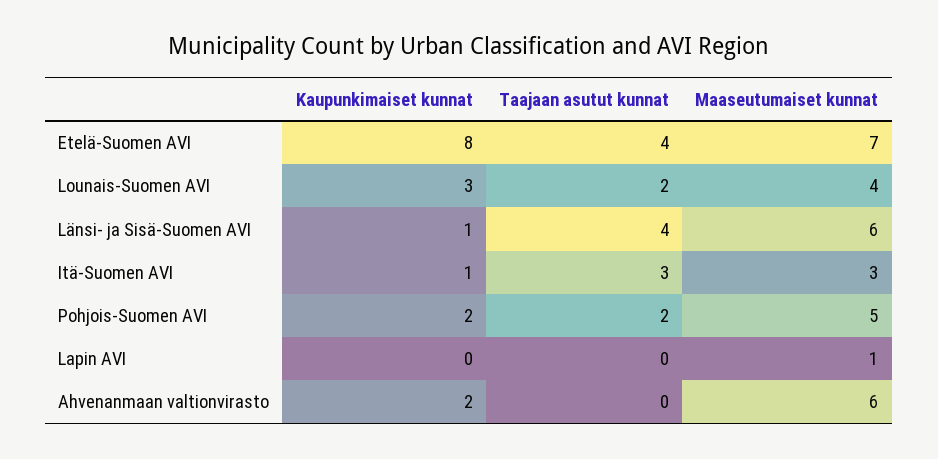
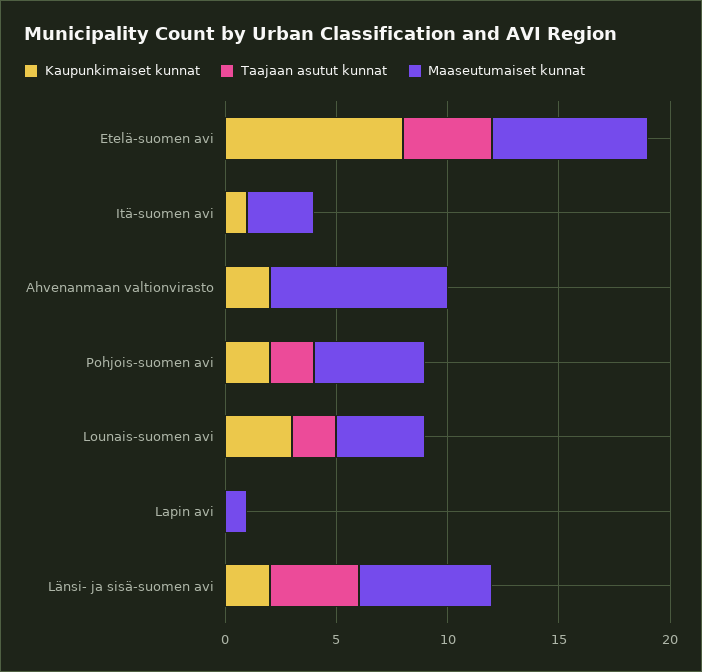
  {
    "Kaupunkimaiset kunnat": {
      "Etelä-Suomen AVI": 8,
      "Lounais-Suomen AVI": 3,
-     "Länsi- ja Sisä-Suomen AVI": 1,
+     "Länsi- ja Sisä-Suomen AVI": 2,
      "Itä-Suomen AVI": 1,
      "Pohjois-Suomen AVI": 2,
      "Lapin AVI": 0,
      "Ahvenanmaan valtionvirasto": 2
    },
    "Taajaan asutut kunnat": {
      "Etelä-Suomen AVI": 4,
      "Lounais-Suomen AVI": 2,
      "Länsi- ja Sisä-Suomen AVI": 4,
-     "Itä-Suomen AVI": 3,
+     "Itä-Suomen AVI": 0,
      "Pohjois-Suomen AVI": 2,
      "Lapin AVI": 0,
      "Ahvenanmaan valtionvirasto": 0
    },
    "Maaseutumaiset kunnat": {
      "Etelä-Suomen AVI": 7,
      "Lounais-Suomen AVI": 4,
      "Länsi- ja Sisä-Suomen AVI": 6,
      "Itä-Suomen AVI": 3,
      "Pohjois-Suomen AVI": 5,
      "Lapin AVI": 1,
-     "Ahvenanmaan valtionvirasto": 6
+     "Ahvenanmaan valtionvirasto": 8
    }
  }

